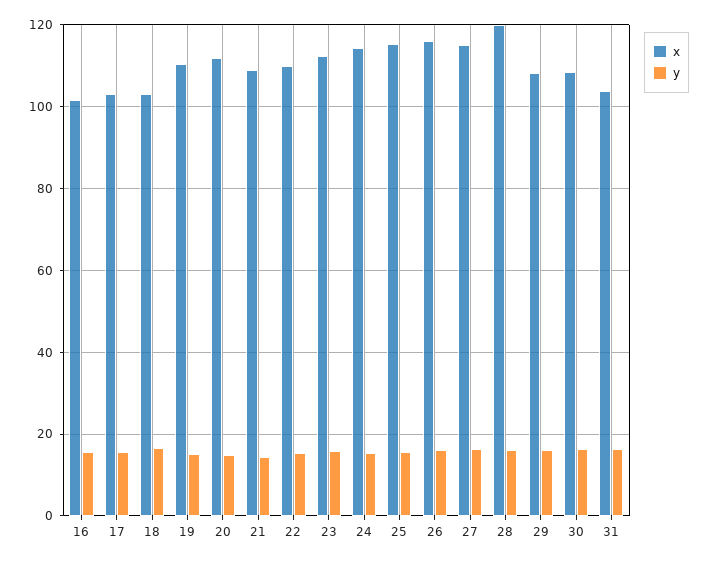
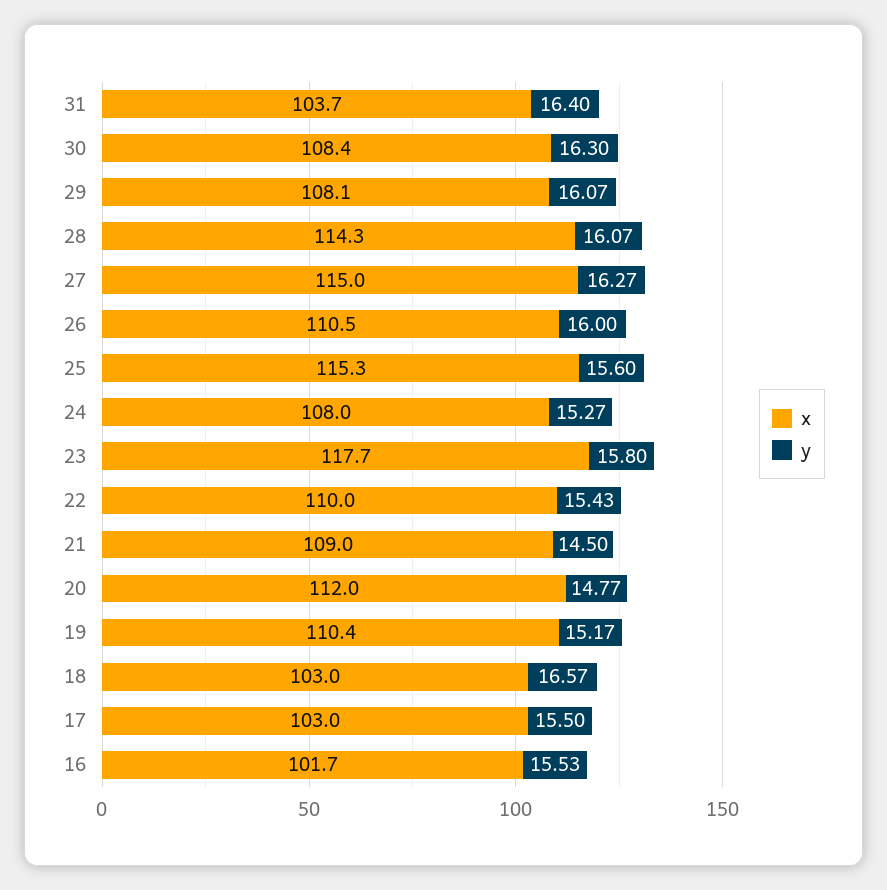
  {
    "x": {
      "16": 101.7,
      "17": 103,
      "18": 103,
      "19": 110.4,
      "20": 112,
      "21": 109,
      "22": 110,
-     "23": 112,
+     "23": 117.7,
-     "24": 114,
+     "24": 108,
      "25": 115.3,
-     "26": 116,
+     "26": 110.5,
      "27": 115,
-     "28": 120,
+     "28": 114.3,
      "29": 108.1,
      "30": 108.4,
      "31": 103.7
    },
    "y": {
      "16": 15.53,
      "17": 15.5,
      "18": 16.57,
      "19": 15.17,
      "20": 14.77,
      "21": 14.5,
      "22": 15.43,
      "23": 15.8,
      "24": 15.27,
      "25": 15.6,
      "26": 16,
      "27": 16.27,
      "28": 16.07,
      "29": 16.07,
      "30": 16.3,
      "31": 16.4
    }
  }

